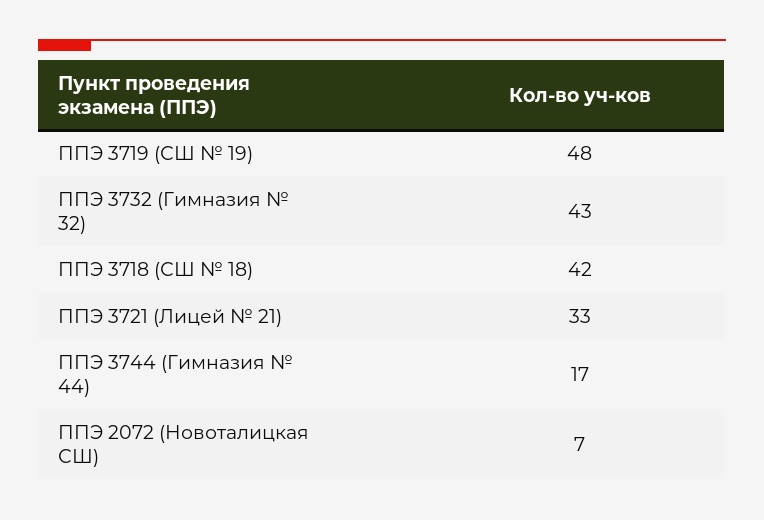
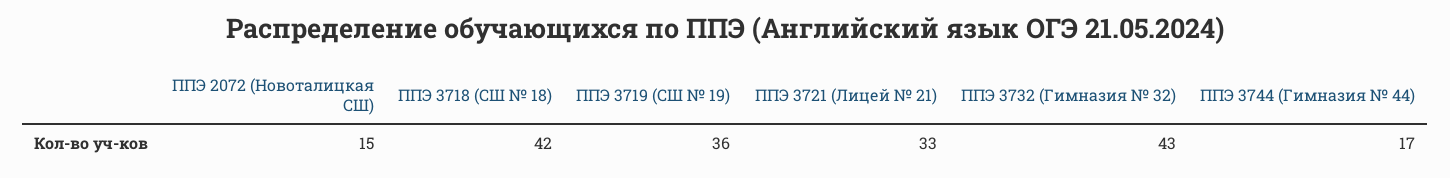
  {
-   "ППЭ 3719 (СШ № 19)": 48,
+   "ППЭ 3719 (СШ № 19)": 36,
    "ППЭ 3732 (Гимназия № 32)": 43,
    "ППЭ 3718 (СШ № 18)": 42,
    "ППЭ 3721 (Лицей № 21)": 33,
    "ППЭ 3744 (Гимназия № 44)": 17,
-   "ППЭ 2072 (Новоталицкая СШ)": 7
+   "ППЭ 2072 (Новоталицкая СШ)": 15
  }

